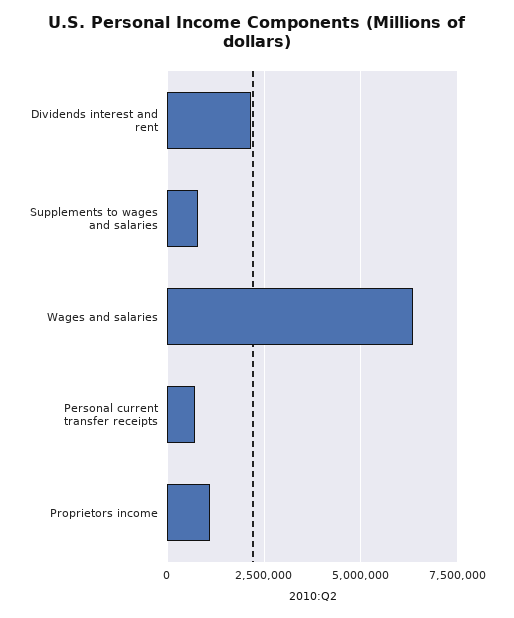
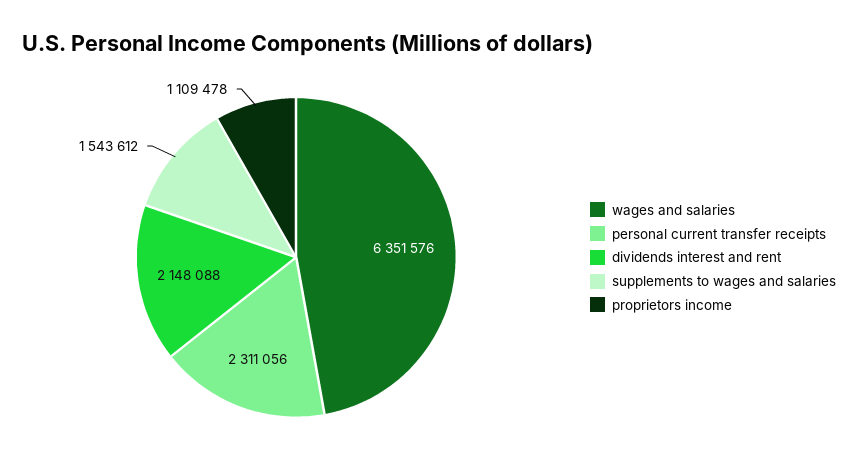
  {
    "Dividends interest and rent": 2148088,
-   "Supplements to wages and salaries": 750000,
+   "Supplements to wages and salaries": 1543612,
    "Wages and salaries": 6351576,
-   "Personal current transfer receipts": 750000,
+   "Personal current transfer receipts": 2311056,
    "Proprietors income": 1109478
  }

